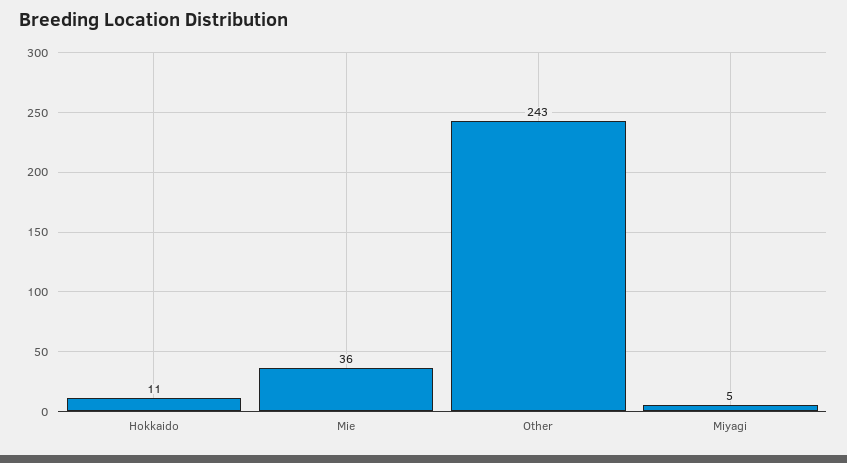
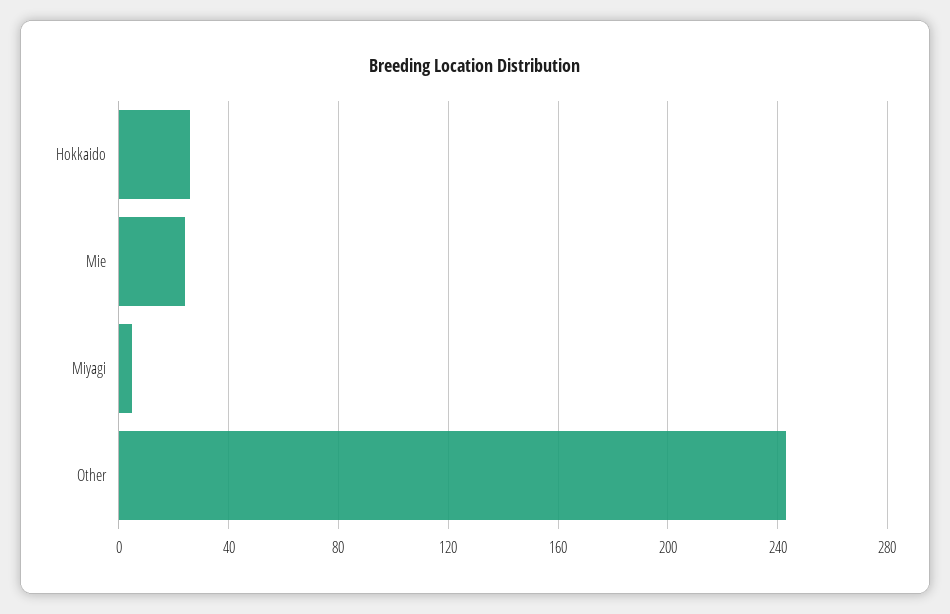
  {
-   "Hokkaido": 11,
+   "Hokkaido": 25,
-   "Mie": 36,
+   "Mie": 25,
    "Other": 243,
    "Miyagi": 5
  }

